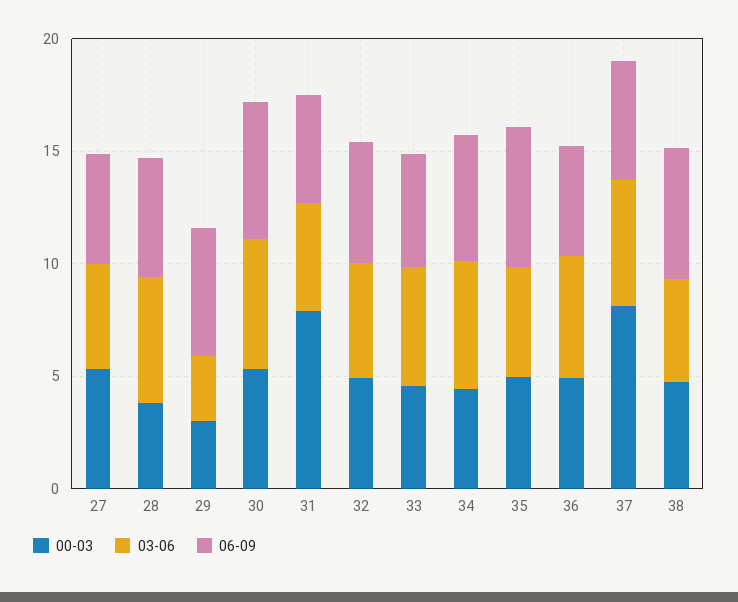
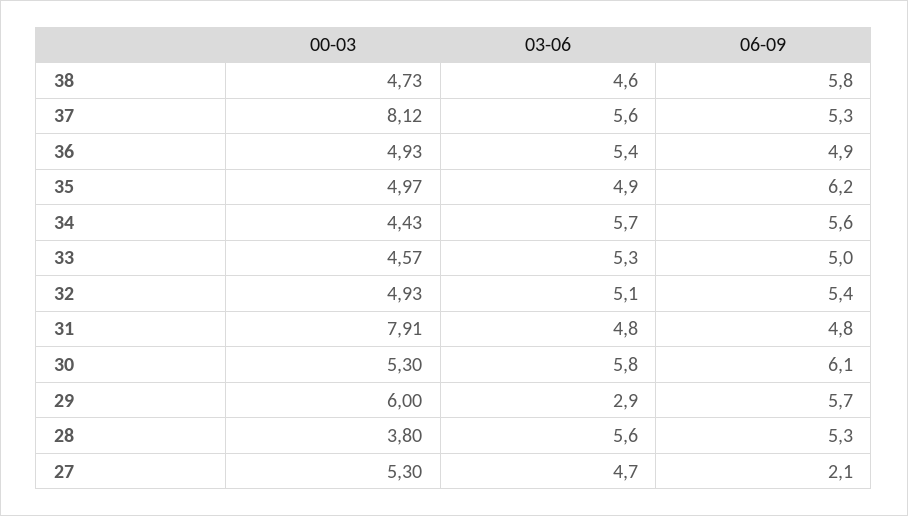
  {
    "00-03": {
      "27": 5.3,
      "28": 3.8,
-     "29": 3,
+     "29": 6,
      "30": 5.3,
      "31": 7.91,
      "32": 4.93,
      "33": 4.57,
      "34": 4.43,
      "35": 4.97,
      "36": 4.93,
      "37": 8.12,
      "38": 4.73
    },
    "03-06": {
      "27": 4.7,
      "28": 5.6,
      "29": 2.9,
      "30": 5.8,
      "31": 4.8,
      "32": 5.1,
      "33": 5.3,
      "34": 5.7,
      "35": 4.9,
      "36": 5.4,
      "37": 5.6,
      "38": 4.6
    },
    "06-09": {
-     "27": 5,
+     "27": 2.1,
      "28": 5.3,
      "29": 5.7,
      "30": 6.1,
      "31": 4.8,
      "32": 5.4,
      "33": 5,
      "34": 5.6,
      "35": 6.2,
      "36": 4.9,
      "37": 5.3,
      "38": 5.8
    }
  }

